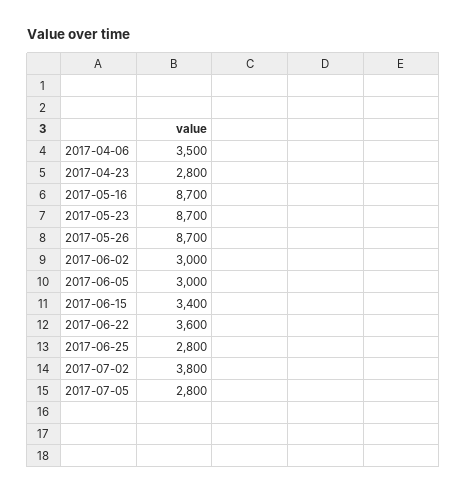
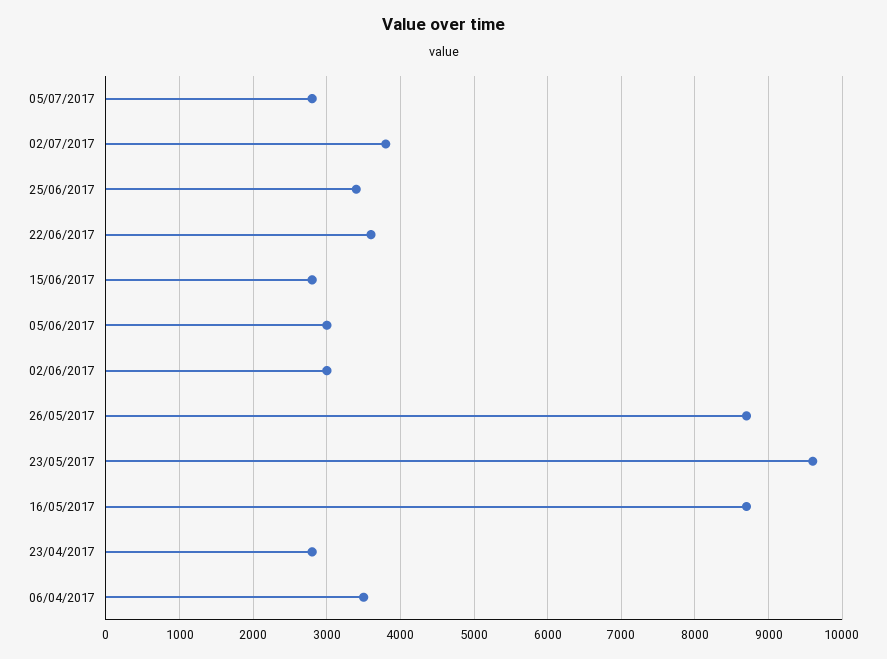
  {
    "2017-04-06": 3500,
    "2017-04-23": 2800,
    "2017-05-16": 8700,
-   "2017-05-23": 8700,
+   "2017-05-23": 9600,
    "2017-05-26": 8700,
    "2017-06-02": 3000,
    "2017-06-05": 3000,
-   "2017-06-15": 3400,
+   "2017-06-15": 2800,
    "2017-06-22": 3600,
-   "2017-06-25": 2800,
+   "2017-06-25": 3400,
    "2017-07-02": 3800,
    "2017-07-05": 2800
  }

